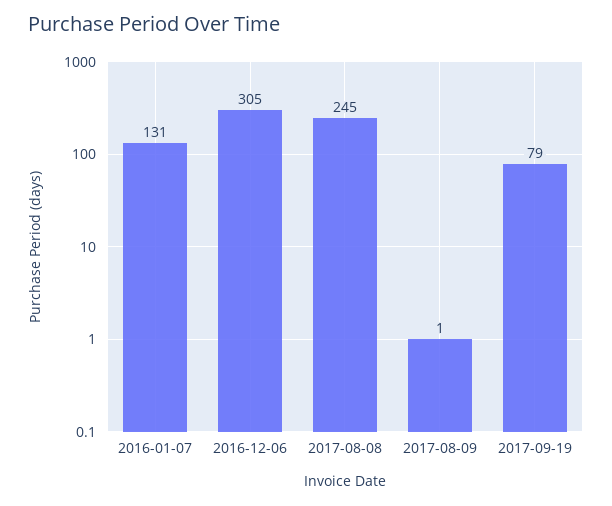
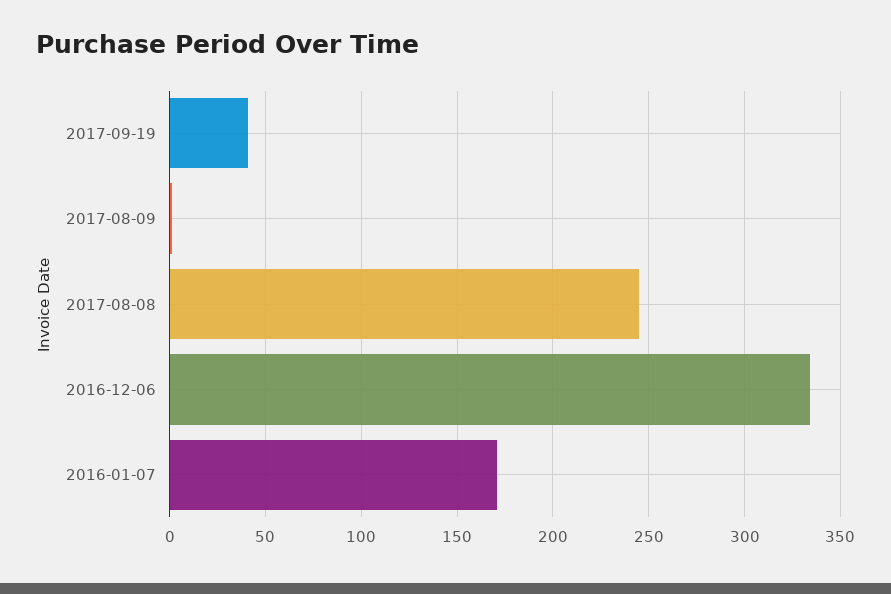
  {
-   "2016-01-07": 131,
+   "2016-01-07": 170,
-   "2016-12-06": 305,
+   "2016-12-06": 335,
    "2017-08-08": 245,
    "2017-08-09": 1,
-   "2017-09-19": 79
+   "2017-09-19": 40
  }

